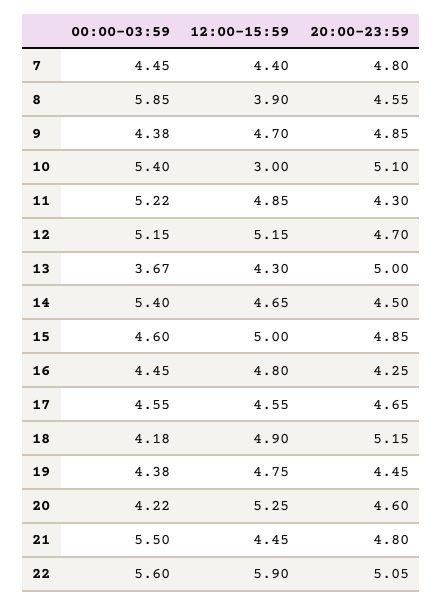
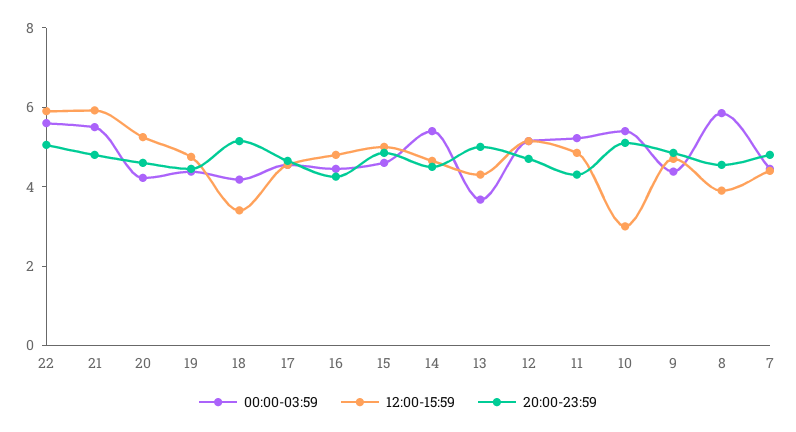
  {
    "00:00-03:59": {
      "7": 4.45,
      "8": 5.85,
      "9": 4.38,
      "10": 5.4,
      "11": 5.22,
      "12": 5.15,
      "13": 3.67,
      "14": 5.4,
      "15": 4.6,
      "16": 4.45,
      "17": 4.55,
      "18": 4.18,
      "19": 4.38,
      "20": 4.22,
      "21": 5.5,
      "22": 5.6
    },
    "12:00-15:59": {
      "7": 4.4,
      "8": 3.9,
      "9": 4.7,
      "10": 3,
      "11": 4.85,
      "12": 5.15,
      "13": 4.3,
      "14": 4.65,
      "15": 5,
      "16": 4.8,
      "17": 4.55,
-     "18": 4.9,
+     "18": 3.5,
      "19": 4.75,
      "20": 5.25,
-     "21": 4.45,
+     "21": 6,
      "22": 5.9
    },
    "20:00-23:59": {
      "7": 4.8,
      "8": 4.55,
      "9": 4.85,
      "10": 5.1,
      "11": 4.3,
      "12": 4.7,
      "13": 5,
      "14": 4.5,
      "15": 4.85,
      "16": 4.25,
      "17": 4.65,
      "18": 5.15,
      "19": 4.45,
      "20": 4.6,
      "21": 4.8,
      "22": 5.05
    }
  }

